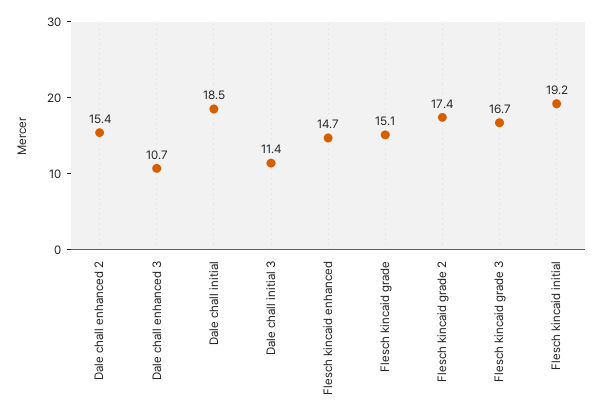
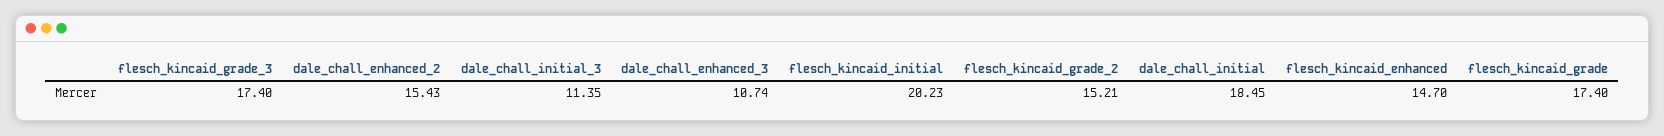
  {
    "Dale chall enhanced 2": 15.43,
    "Dale chall enhanced 3": 10.74,
    "Dale chall initial": 18.45,
    "Dale chall initial 3": 11.35,
    "Flesch kincaid enhanced": 14.7,
-   "Flesch kincaid grade": 15.1,
+   "Flesch kincaid grade": 17.4,
-   "Flesch kincaid grade 2": 17.4,
+   "Flesch kincaid grade 2": 15.21,
-   "Flesch kincaid grade 3": 16.7,
+   "Flesch kincaid grade 3": 17.4,
-   "Flesch kincaid initial": 19.2
+   "Flesch kincaid initial": 20.23
  }

